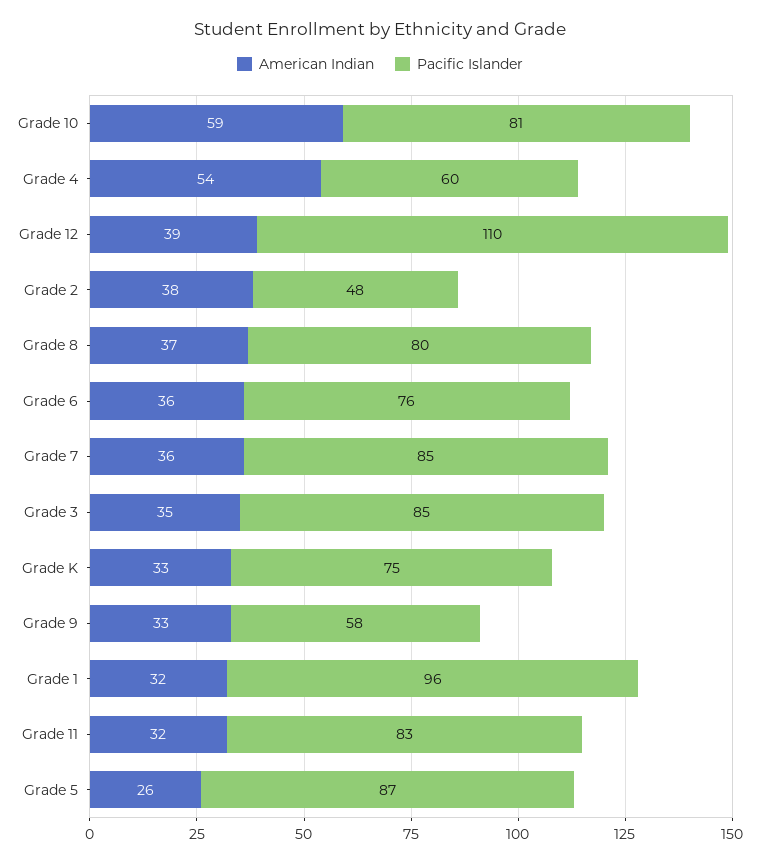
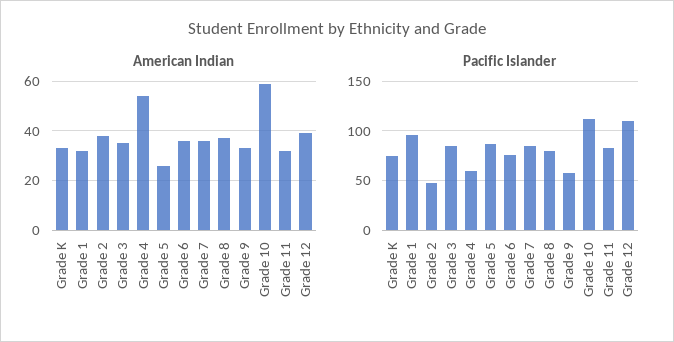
  {
    "American Indian": {
      "Grade 10": 59,
      "Grade 4": 54,
      "Grade 12": 39,
      "Grade 2": 38,
      "Grade 8": 37,
      "Grade 6": 36,
      "Grade 7": 36,
      "Grade 3": 35,
      "Grade K": 33,
      "Grade 9": 33,
      "Grade 1": 32,
      "Grade 11": 32,
      "Grade 5": 26
    },
    "Pacific Islander": {
-     "Grade 10": 81,
+     "Grade 10": 110,
      "Grade 4": 60,
      "Grade 12": 110,
      "Grade 2": 48,
      "Grade 8": 80,
      "Grade 6": 76,
      "Grade 7": 85,
      "Grade 3": 85,
      "Grade K": 75,
      "Grade 9": 58,
      "Grade 1": 96,
      "Grade 11": 83,
      "Grade 5": 87
    }
  }

